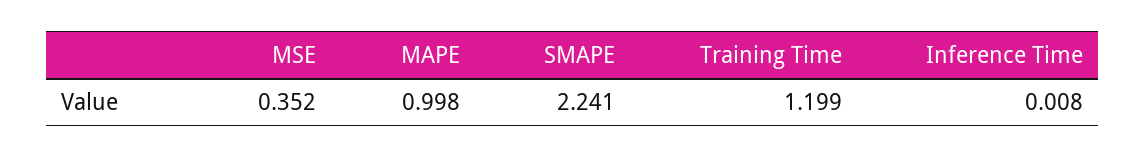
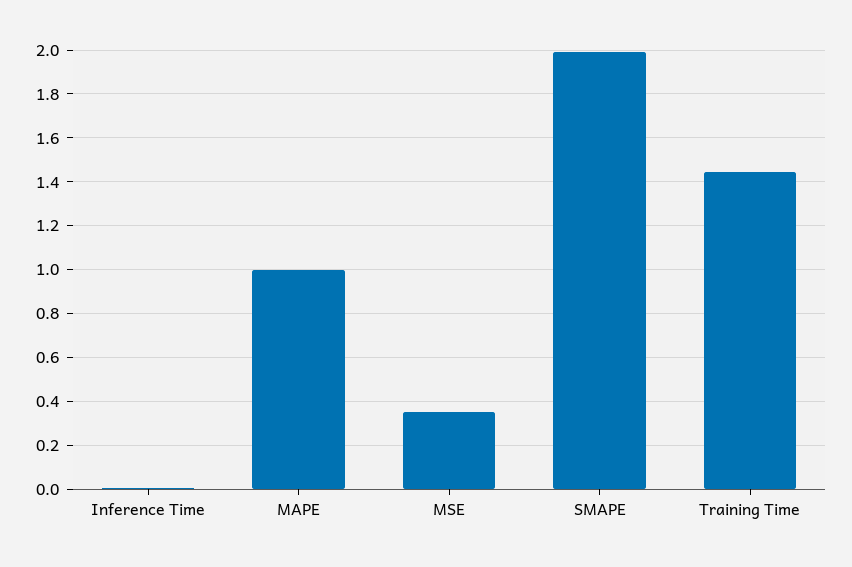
  {
    "MSE": 0.352,
    "MAPE": 0.998,
-   "SMAPE": 2.241,
+   "SMAPE": 2,
-   "Training Time": 1.199,
+   "Training Time": 1.45,
    "Inference Time": 0.008
  }

